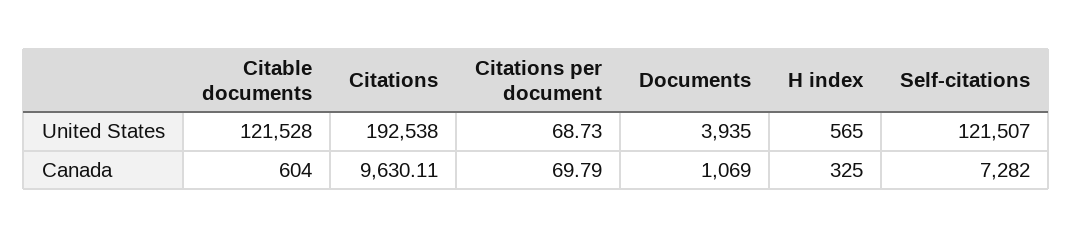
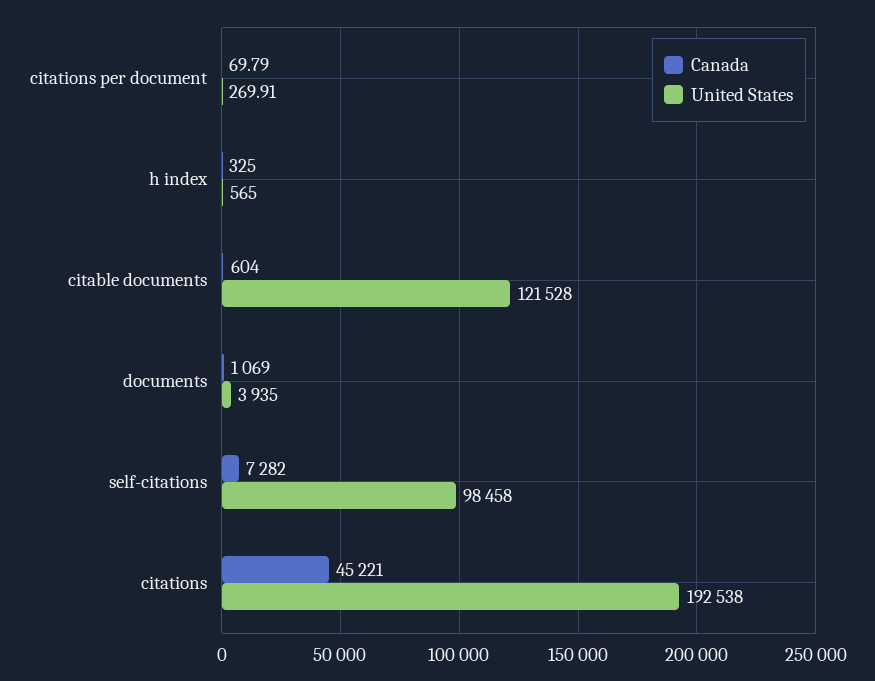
  {
    "United States": {
      "Citable documents": 121528,
      "Citations": 192538,
-     "Citations per document": 68.73,
+     "Citations per document": 269.91,
      "Documents": 3935,
      "H index": 565,
-     "Self-citations": 121507
+     "Self-citations": 98458
    },
    "Canada": {
      "Citable documents": 604,
-     "Citations": 9630.11,
+     "Citations": 45221,
      "Citations per document": 69.79,
      "Documents": 1069,
      "H index": 325,
      "Self-citations": 7282
    }
  }

